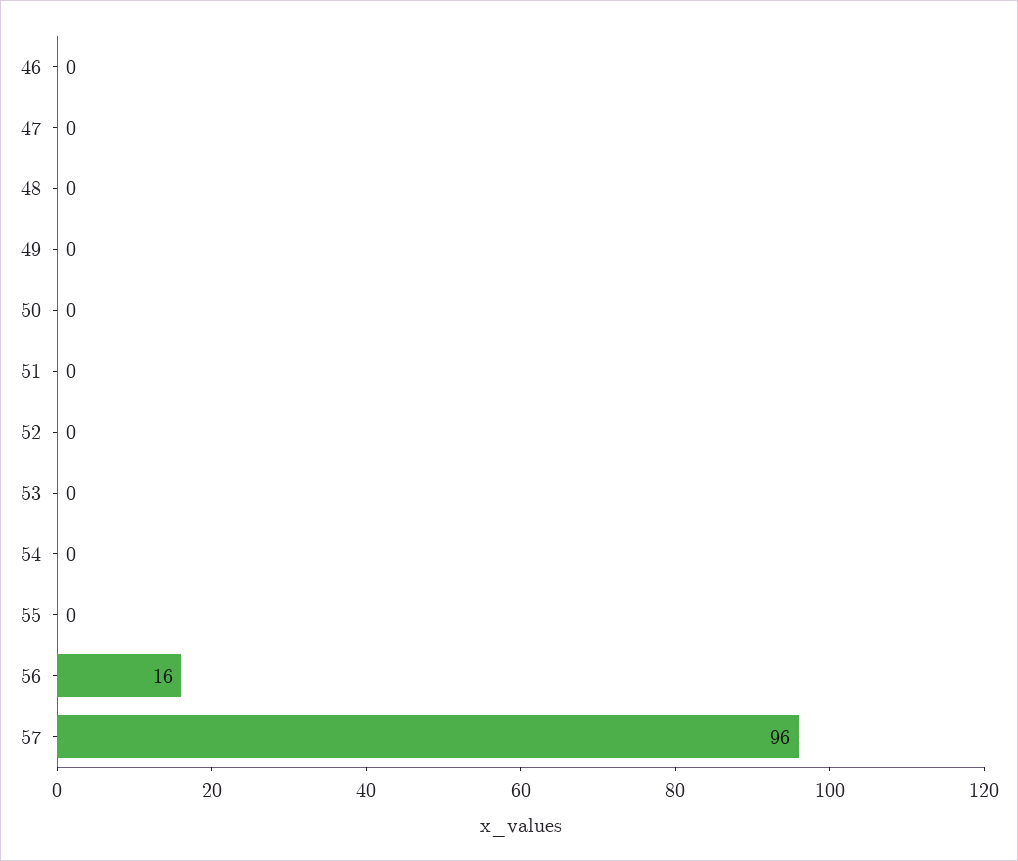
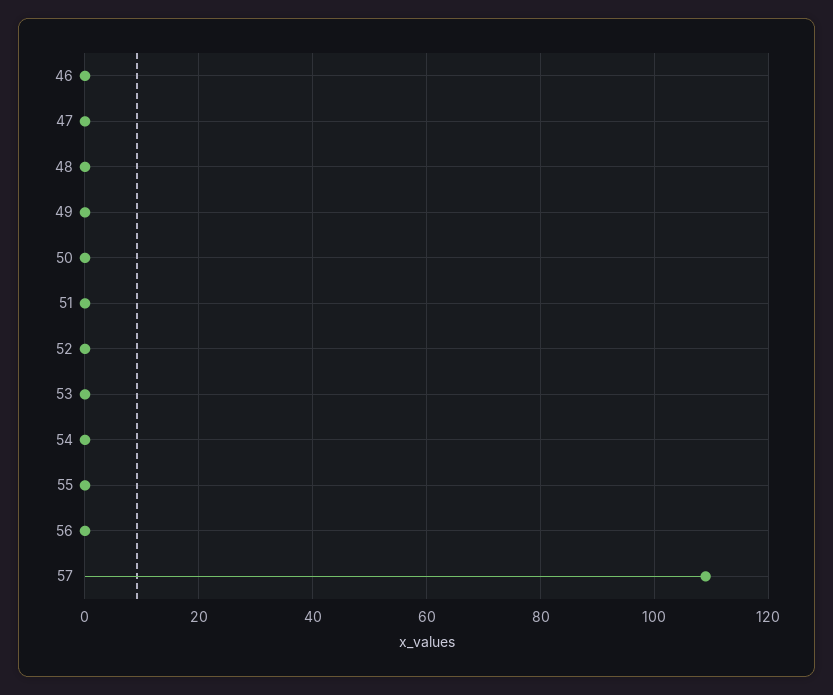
  {
    "46": 0,
    "47": 0,
    "48": 0,
    "49": 0,
    "50": 0,
    "51": 0,
    "52": 0,
    "53": 0,
    "54": 0,
    "55": 0,
-   "56": 16,
+   "56": 0,
-   "57": 96
+   "57": 110
  }

